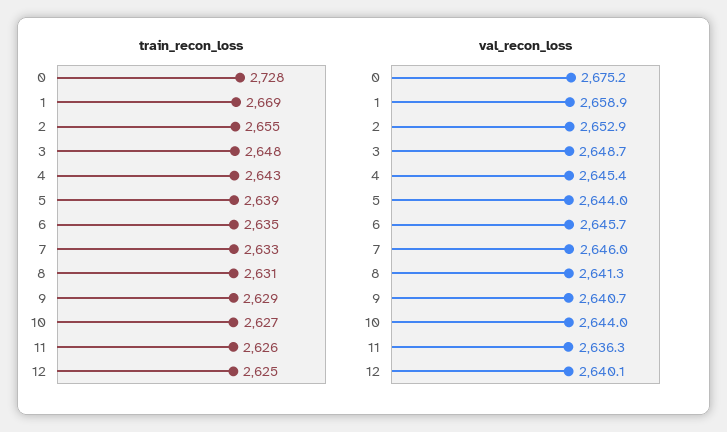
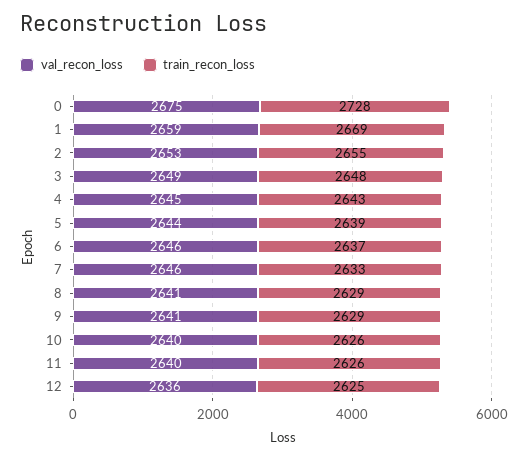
  {
    "train_recon_loss": {
      "0": 2728,
      "1": 2669,
      "2": 2655,
      "3": 2648,
      "4": 2643,
      "5": 2639,
-     "6": 2635,
+     "6": 2637,
      "7": 2633,
-     "8": 2631,
+     "8": 2629,
      "9": 2629,
-     "10": 2627,
+     "10": 2626,
      "11": 2626,
      "12": 2625
    },
    "val_recon_loss": {
      "0": 2675.2,
      "1": 2658.9,
      "2": 2652.9,
      "3": 2648.7,
      "4": 2645.4,
      "5": 2644,
      "6": 2645.7,
      "7": 2646,
      "8": 2641.3,
      "9": 2640.7,
-     "10": 2644,
+     "10": 2640,
-     "11": 2636.3,
+     "11": 2640,
-     "12": 2640.1
+     "12": 2636
    }
  }

